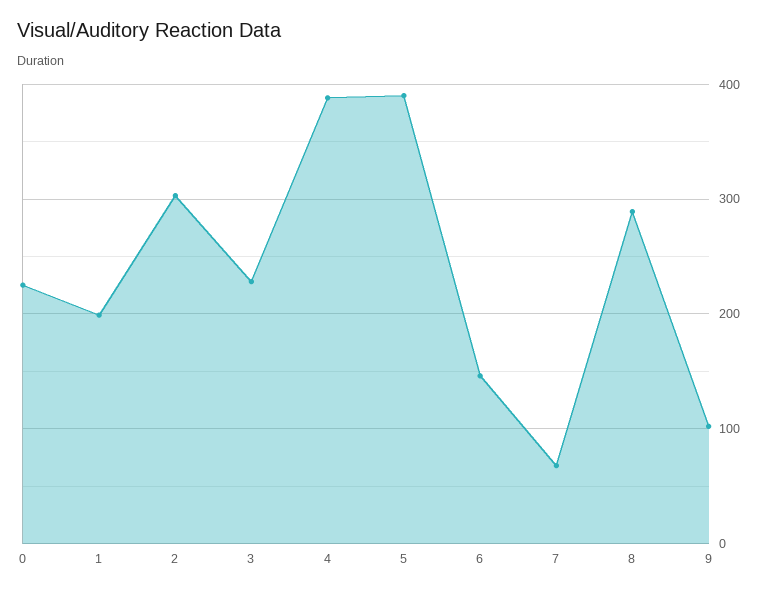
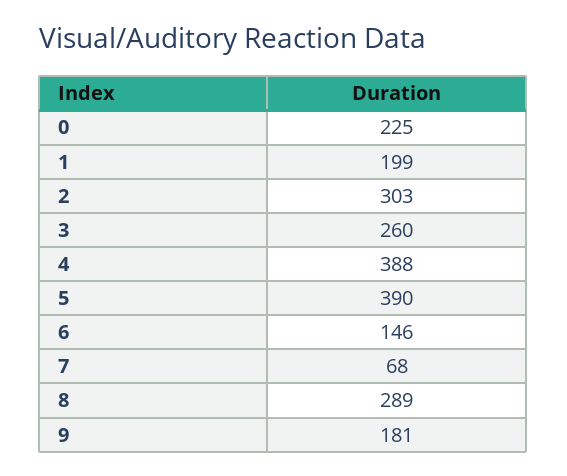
  {
    "0": 225,
    "1": 199,
    "2": 303,
-   "3": 230,
+   "3": 260,
    "4": 388,
    "5": 390,
    "6": 146,
    "7": 68,
    "8": 289,
-   "9": 100
+   "9": 181
  }

